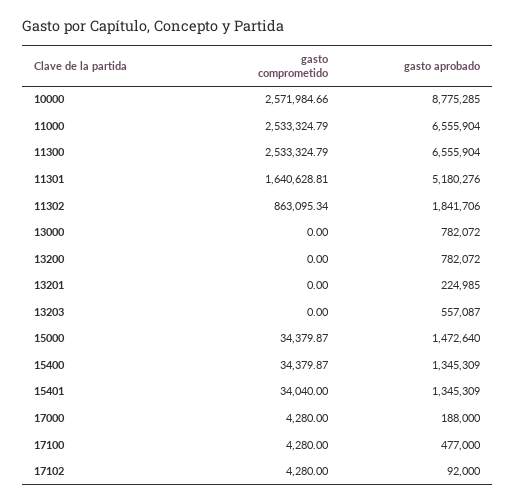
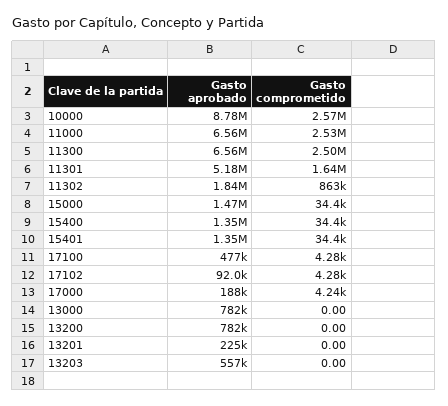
  {
    "gasto comprometido": {
      "10000": 2571984.66,
      "11000": 2533324.79,
-     "11300": 2533324.79,
+     "11300": 2500000,
      "11301": 1640628.81,
      "11302": 863095.34,
      "13000": 0,
      "13200": 0,
      "13201": 0,
      "13203": 0,
      "15000": 34379.87,
      "15400": 34379.87,
-     "15401": 34040,
+     "15401": 34400,
-     "17000": 4280,
+     "17000": 4240,
      "17100": 4280,
      "17102": 4280
    },
    "gasto aprobado": {
      "10000": 8775285,
      "11000": 6555904,
      "11300": 6555904,
      "11301": 5180276,
      "11302": 1841706,
      "13000": 782072,
      "13200": 782072,
      "13201": 224985,
      "13203": 557087,
      "15000": 1472640,
      "15400": 1345309,
      "15401": 1345309,
      "17000": 188000,
      "17100": 477000,
      "17102": 92000
    }
  }

